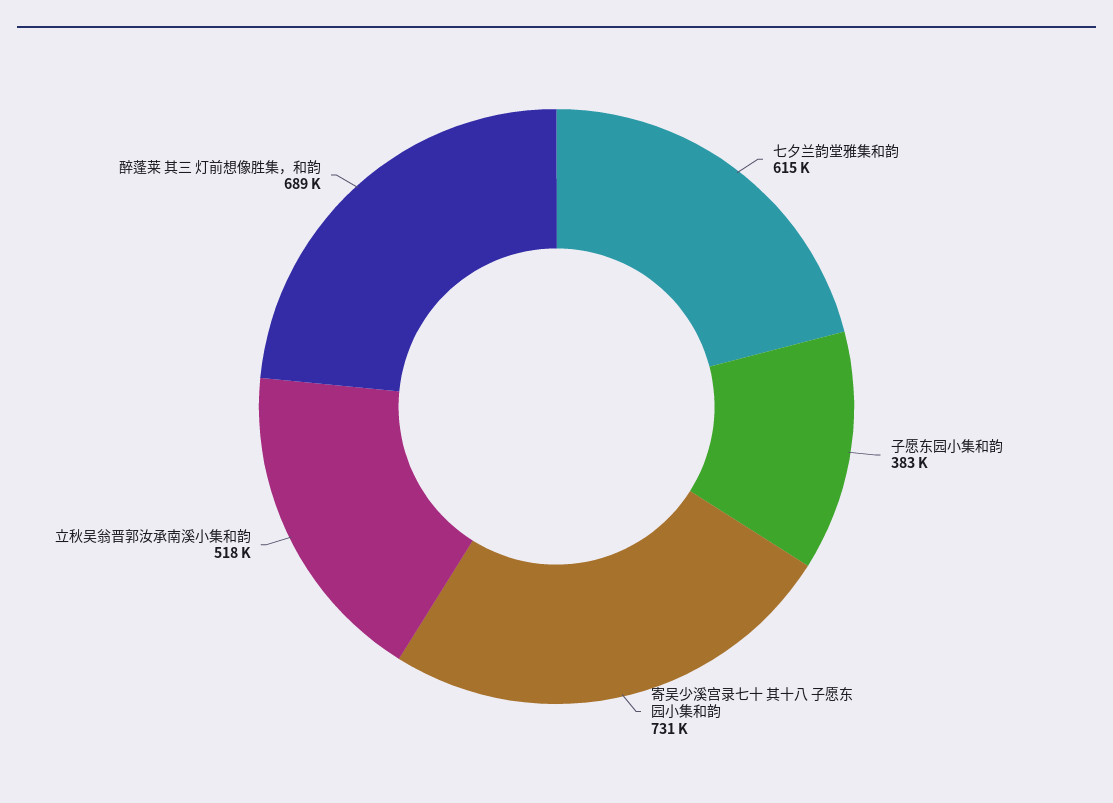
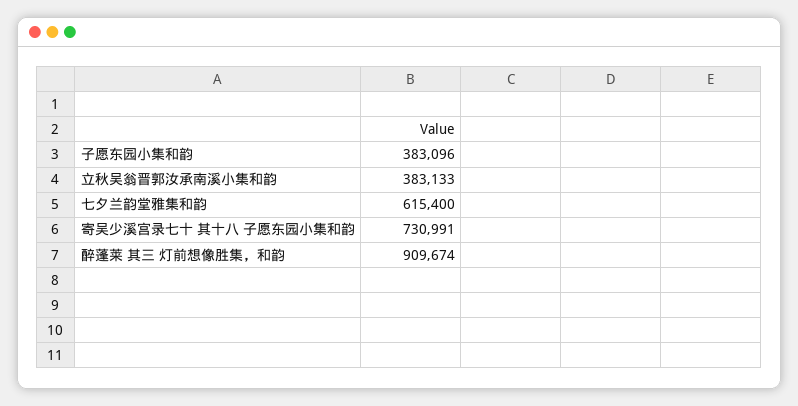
  {
    "七夕兰韵堂雅集和韵": 615400,
    "子愿东园小集和韵": 383096,
    "寄吴少溪宫录七十 其十八 子愿东园小集和韵": 730991,
-   "立秋吴翁晋郭汝承南溪小集和韵": 518000,
+   "立秋吴翁晋郭汝承南溪小集和韵": 383133,
-   "醉蓬莱 其三 灯前想像胜集，和韵": 689000
+   "醉蓬莱 其三 灯前想像胜集，和韵": 909674
  }

